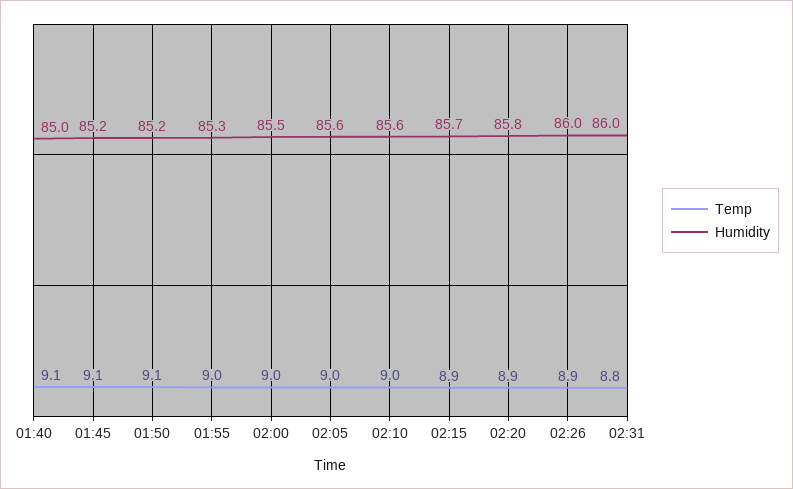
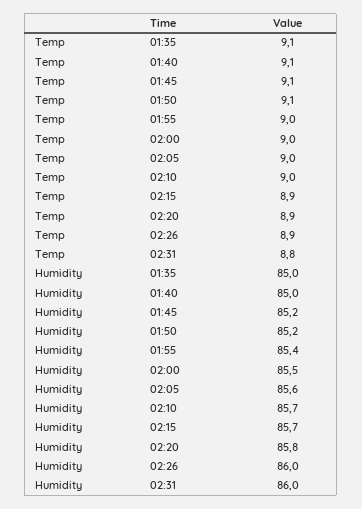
  {
    "Temp": {
      "01:40": 9.1,
      "01:45": 9.1,
      "01:50": 9.1,
      "01:55": 9,
      "02:00": 9,
      "02:05": 9,
      "02:10": 9,
      "02:15": 8.9,
      "02:20": 8.9,
      "02:26": 8.9,
-     "02:31": 8.8
+     "02:31": 8.8,
+     "01:35": 9.1
    },
    "Humidity": {
      "01:40": 85,
      "01:45": 85.2,
      "01:50": 85.2,
-     "01:55": 85.3,
+     "01:55": 85.4,
      "02:00": 85.5,
      "02:05": 85.6,
-     "02:10": 85.6,
+     "02:10": 85.7,
      "02:15": 85.7,
      "02:20": 85.8,
      "02:26": 86,
-     "02:31": 86
+     "02:31": 86,
+     "01:35": 85
    }
  }

